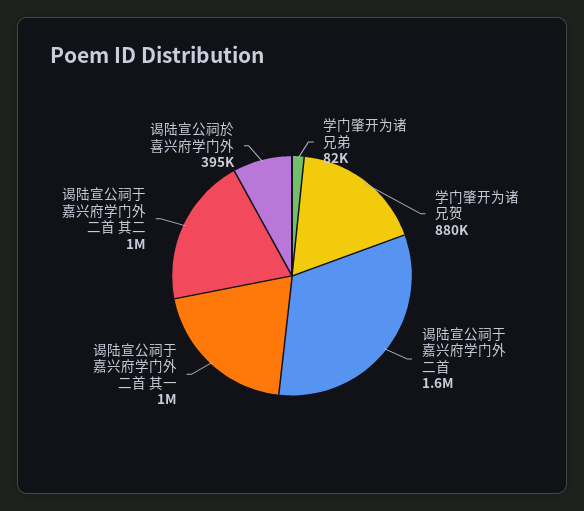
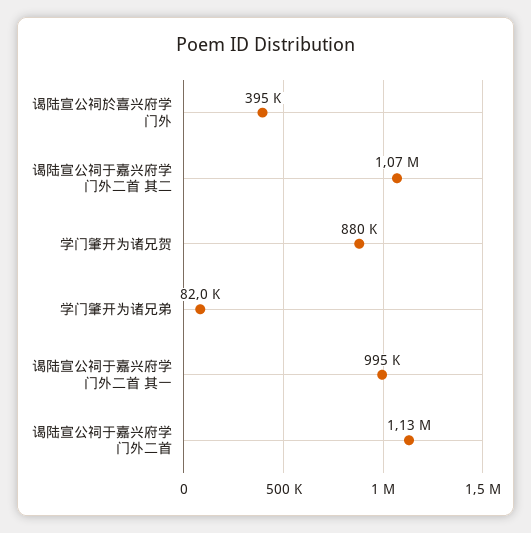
  {
    "学门肇开为诸兄弟": 82000,
    "学门肇开为诸兄贺": 880000,
-   "谒陆宣公祠于嘉兴府学门外二首": 1600000,
+   "谒陆宣公祠于嘉兴府学门外二首": 1130000,
    "谒陆宣公祠于嘉兴府学门外二首 其一": 995000,
-   "谒陆宣公祠于嘉兴府学门外二首 其二": 995000,
+   "谒陆宣公祠于嘉兴府学门外二首 其二": 1070000,
    "谒陆宣公祠於喜兴府学门外": 395000
  }

